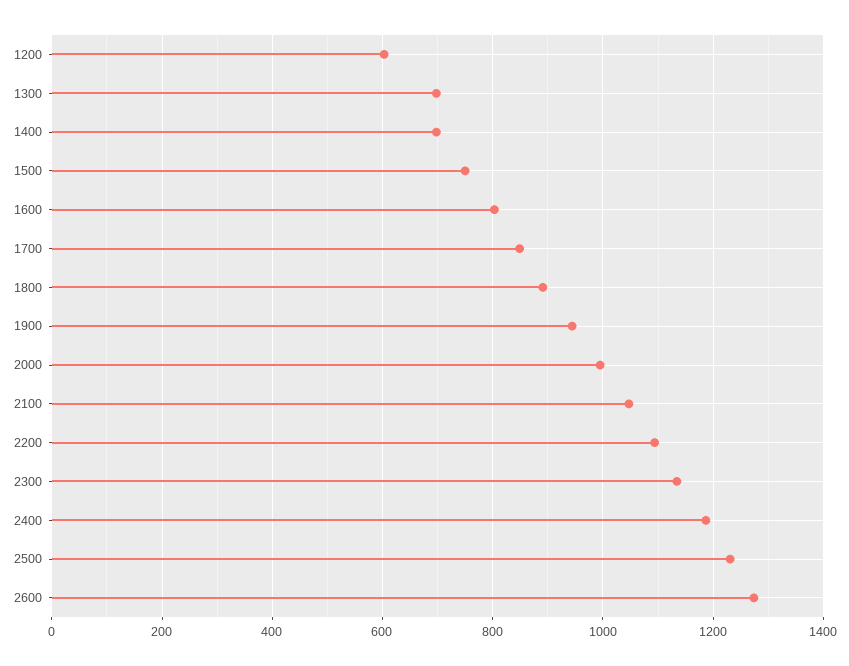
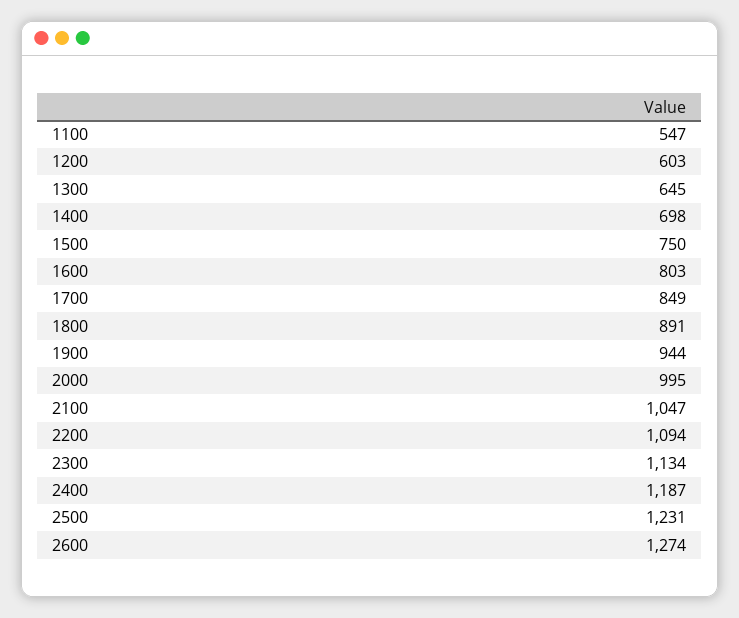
  {
    "1200": 603,
-   "1300": 700,
+   "1300": 645,
    "1400": 698,
    "1500": 750,
    "1600": 803,
    "1700": 849,
    "1800": 891,
    "1900": 944,
    "2000": 995,
    "2100": 1047,
    "2200": 1094,
    "2300": 1134,
    "2400": 1187,
    "2500": 1231,
-   "2600": 1274
+   "2600": 1274,
+   "1100": 547
  }

